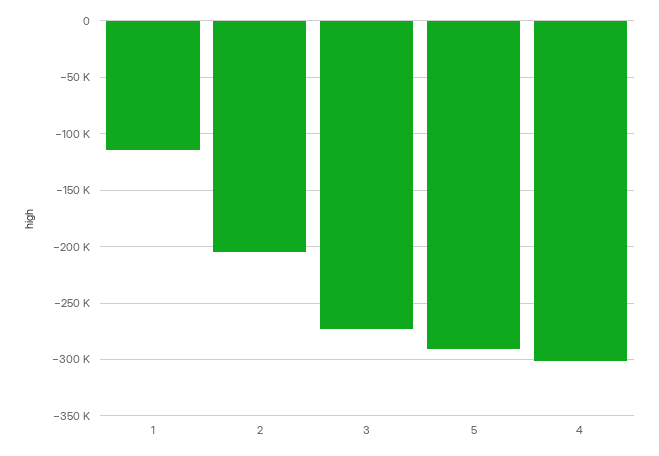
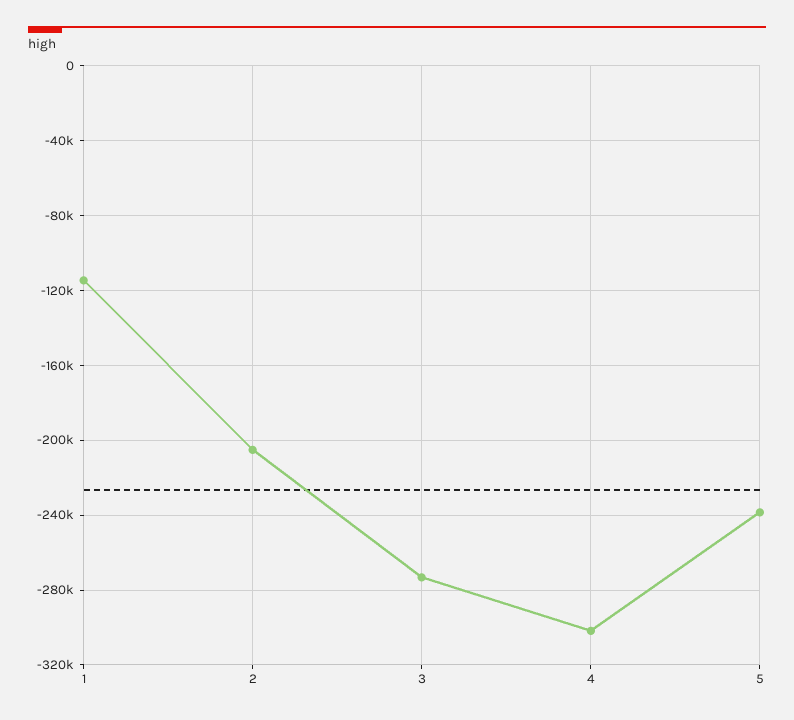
  {
    "1": -115000,
    "2": -205000,
    "3": -275000,
-   "5": -290000,
+   "5": -240000,
    "4": -300000
  }

